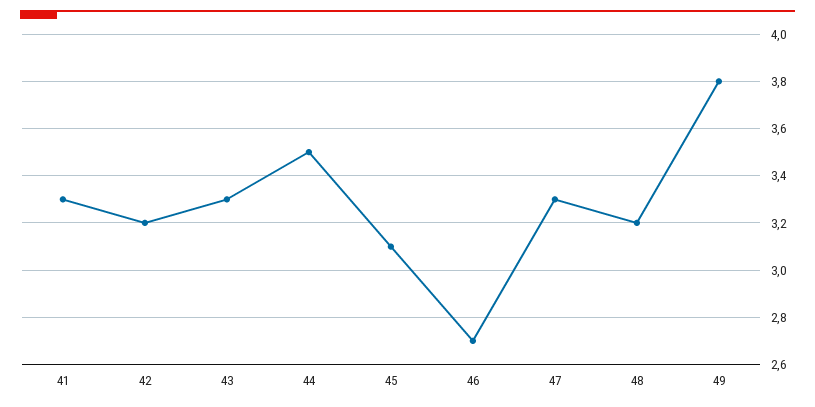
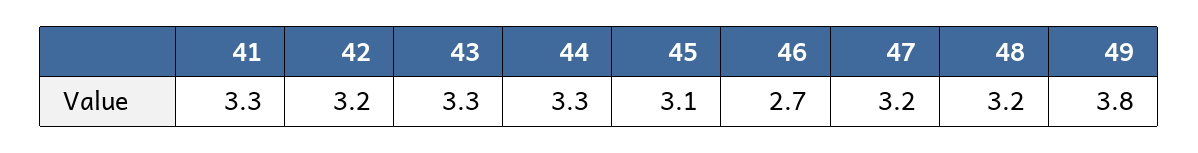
  {
    "41": 3.3,
    "42": 3.2,
    "43": 3.3,
-   "44": 3.5,
+   "44": 3.3,
    "45": 3.1,
    "46": 2.7,
-   "47": 3.3,
+   "47": 3.2,
    "48": 3.2,
    "49": 3.8
  }

